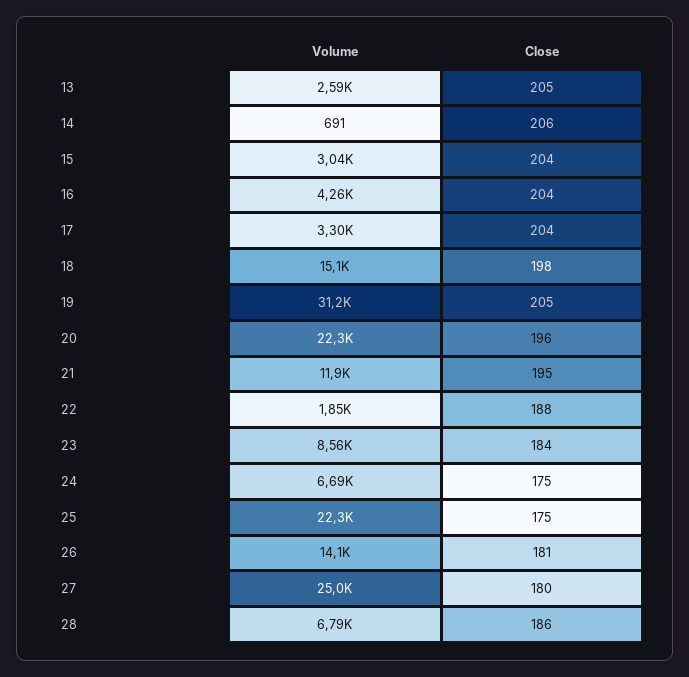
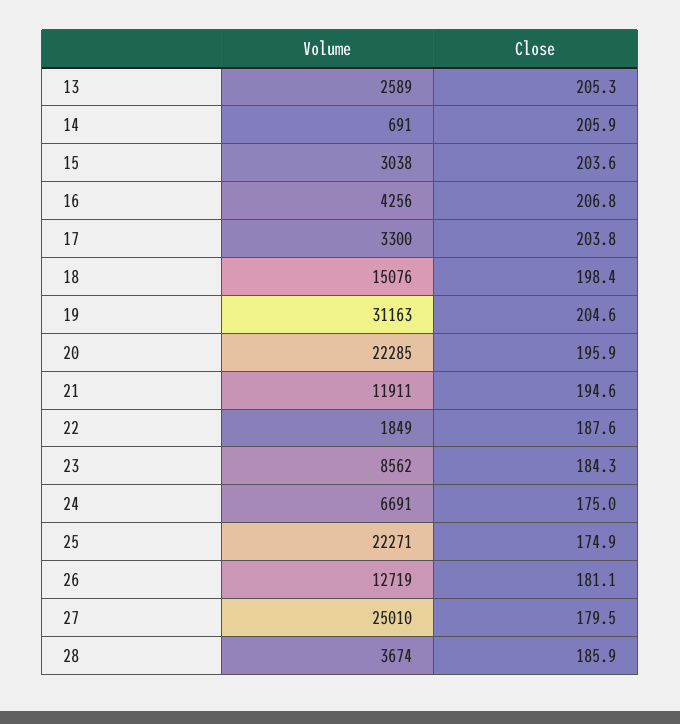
  {
    "Volume": {
      "13": 2589,
      "14": 691,
      "15": 3038,
      "16": 4256,
      "17": 3300,
      "18": 15076,
      "19": 31163,
      "20": 22285,
      "21": 11911,
      "22": 1849,
      "23": 8562,
      "24": 6691,
      "25": 22271,
-     "26": 14100,
+     "26": 12719,
      "27": 25010,
-     "28": 6790
+     "28": 3674
    },
    "Close": {
      "13": 205.3,
      "14": 205.9,
      "15": 203.6,
-     "16": 204,
+     "16": 206.8,
      "17": 203.8,
      "18": 198.4,
      "19": 204.6,
      "20": 195.9,
      "21": 194.6,
      "22": 187.6,
      "23": 184.3,
      "24": 175,
      "25": 174.9,
      "26": 181.1,
      "27": 179.5,
      "28": 185.9
    }
  }

